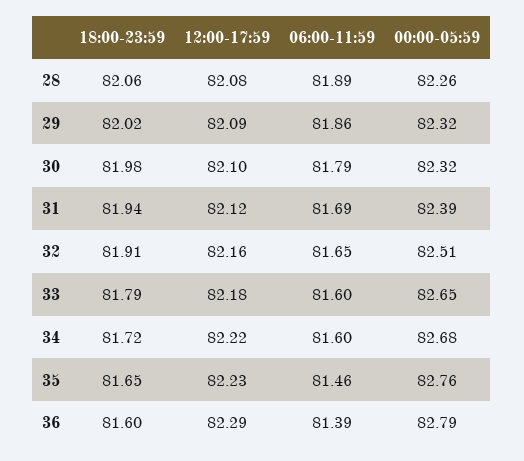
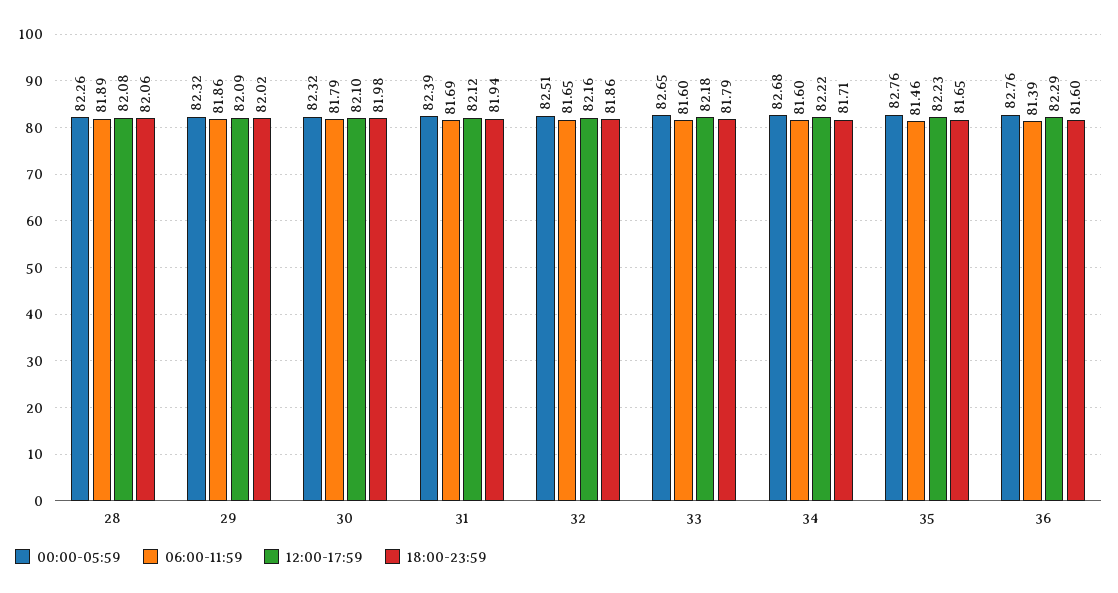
  {
    "18:00-23:59": {
      "28": 82.06,
      "29": 82.02,
      "30": 81.98,
      "31": 81.94,
-     "32": 81.91,
+     "32": 81.86,
      "33": 81.79,
-     "34": 81.72,
+     "34": 81.71,
      "35": 81.65,
      "36": 81.6
    },
    "12:00-17:59": {
      "28": 82.08,
      "29": 82.09,
      "30": 82.1,
      "31": 82.12,
      "32": 82.16,
      "33": 82.18,
      "34": 82.22,
      "35": 82.23,
      "36": 82.29
    },
    "06:00-11:59": {
      "28": 81.89,
      "29": 81.86,
      "30": 81.79,
      "31": 81.69,
      "32": 81.65,
      "33": 81.6,
      "34": 81.6,
      "35": 81.46,
      "36": 81.39
    },
    "00:00-05:59": {
      "28": 82.26,
      "29": 82.32,
      "30": 82.32,
      "31": 82.39,
      "32": 82.51,
      "33": 82.65,
      "34": 82.68,
      "35": 82.76,
-     "36": 82.79
+     "36": 82.76
    }
  }

